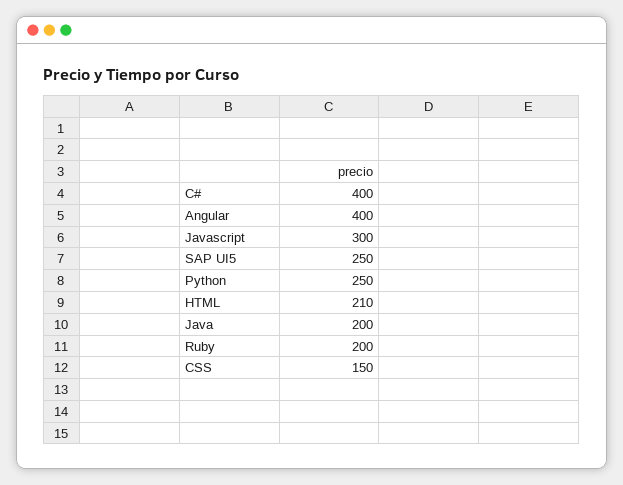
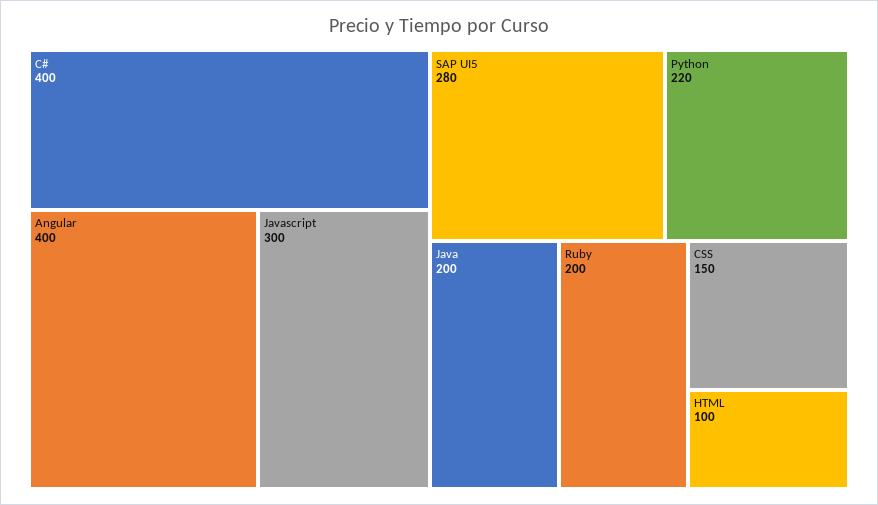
  {
    "C#": 400,
    "Angular": 400,
    "Javascript": 300,
-   "SAP UI5": 250,
+   "SAP UI5": 280,
-   "Python": 250,
+   "Python": 220,
-   "HTML": 210,
+   "HTML": 100,
    "Java": 200,
    "Ruby": 200,
    "CSS": 150
  }

